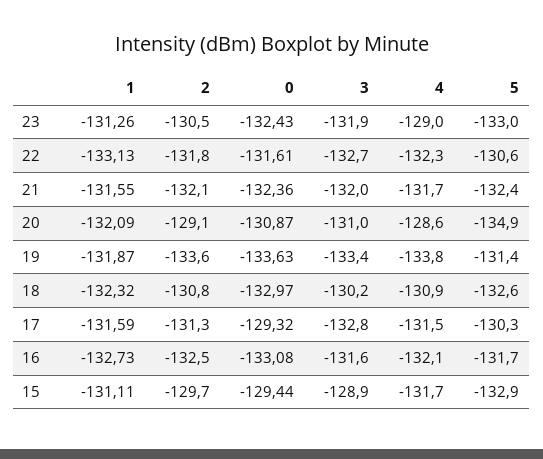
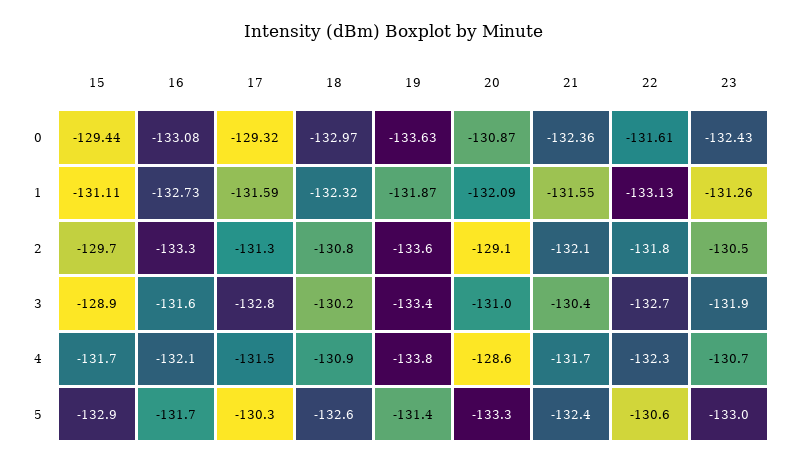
  {
    "1": {
      "23": -131.26,
      "22": -133.13,
      "21": -131.55,
      "20": -132.09,
      "19": -131.87,
      "18": -132.32,
      "17": -131.59,
      "16": -132.73,
      "15": -131.11
    },
    "2": {
      "23": -130.5,
      "22": -131.8,
      "21": -132.1,
      "20": -129.1,
      "19": -133.6,
      "18": -130.8,
      "17": -131.3,
-     "16": -132.5,
+     "16": -133.3,
      "15": -129.7
    },
    "0": {
      "23": -132.43,
      "22": -131.61,
      "21": -132.36,
      "20": -130.87,
      "19": -133.63,
      "18": -132.97,
      "17": -129.32,
      "16": -133.08,
      "15": -129.44
    },
    "3": {
      "23": -131.9,
      "22": -132.7,
-     "21": -132,
+     "21": -130.4,
      "20": -131,
      "19": -133.4,
      "18": -130.2,
      "17": -132.8,
      "16": -131.6,
      "15": -128.9
    },
    "4": {
-     "23": -129,
+     "23": -130.7,
      "22": -132.3,
      "21": -131.7,
      "20": -128.6,
      "19": -133.8,
      "18": -130.9,
      "17": -131.5,
      "16": -132.1,
      "15": -131.7
    },
    "5": {
      "23": -133,
      "22": -130.6,
      "21": -132.4,
-     "20": -134.9,
+     "20": -133.3,
      "19": -131.4,
      "18": -132.6,
      "17": -130.3,
      "16": -131.7,
      "15": -132.9
    }
  }

